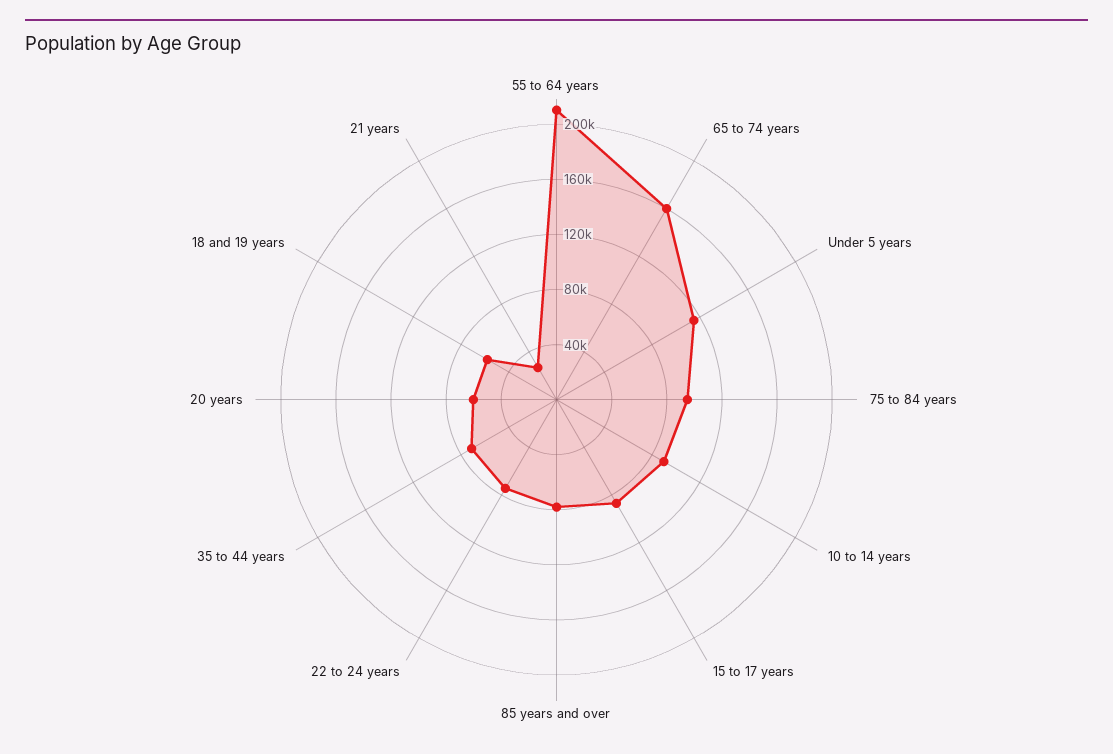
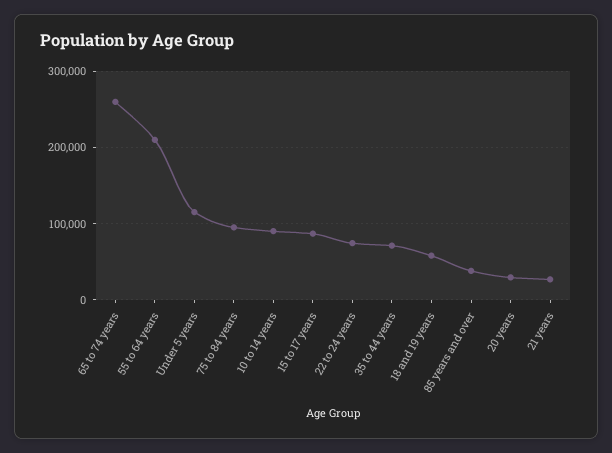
  {
    "55 to 64 years": 210000,
-   "65 to 74 years": 160000,
+   "65 to 74 years": 260000,
    "Under 5 years": 120000,
    "75 to 84 years": 100000,
    "10 to 14 years": 90000,
    "15 to 17 years": 90000,
-   "85 years and over": 80000,
+   "85 years and over": 40000,
    "22 to 24 years": 70000,
    "35 to 44 years": 70000,
-   "20 years": 60000,
+   "20 years": 30000,
    "18 and 19 years": 60000,
    "21 years": 30000
  }

